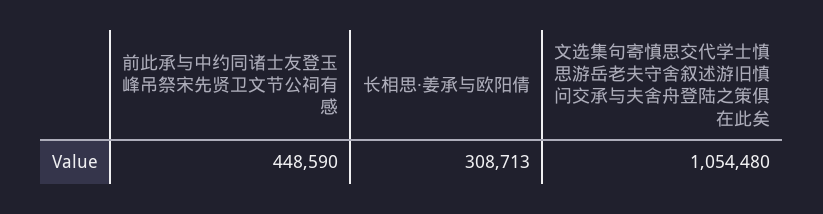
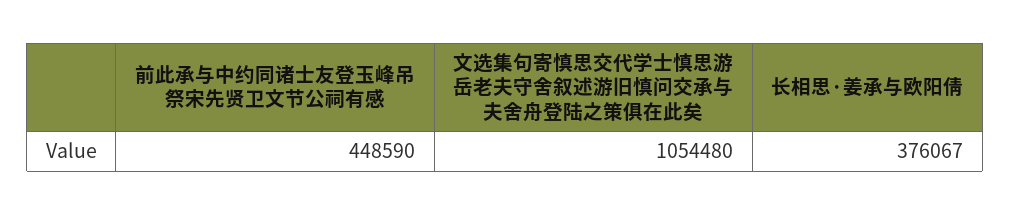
  {
    "前此承与中约同诸士友登玉峰吊祭宋先贤卫文节公祠有感": 448590,
-   "长相思·姜承与欧阳倩": 308713,
+   "长相思·姜承与欧阳倩": 376067,
    "文选集句寄慎思交代学士慎思游岳老夫守舍叙述游旧慎问交承与夫舍舟登陆之策俱在此矣": 1054480
  }

